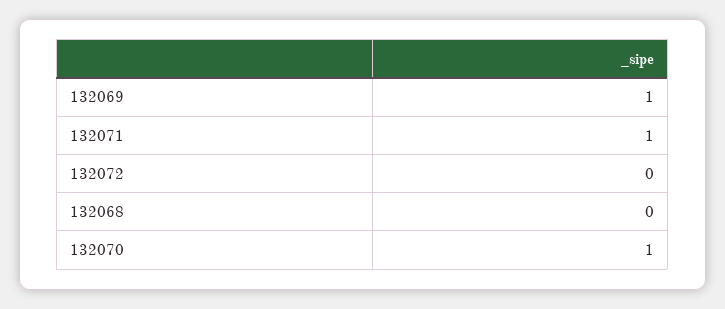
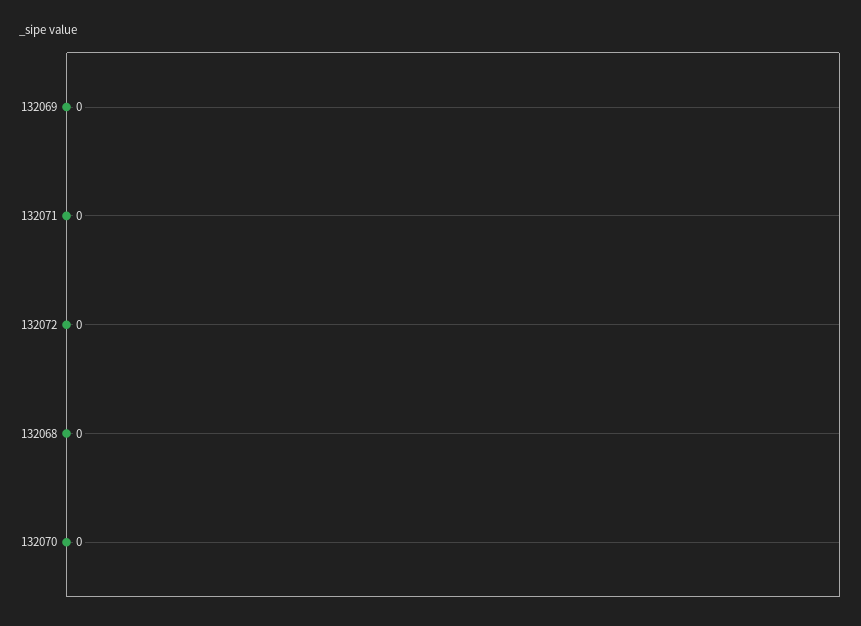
  {
-   "132069": 1,
+   "132069": 0,
-   "132071": 1,
+   "132071": 0,
    "132072": 0,
    "132068": 0,
-   "132070": 1
+   "132070": 0
  }

